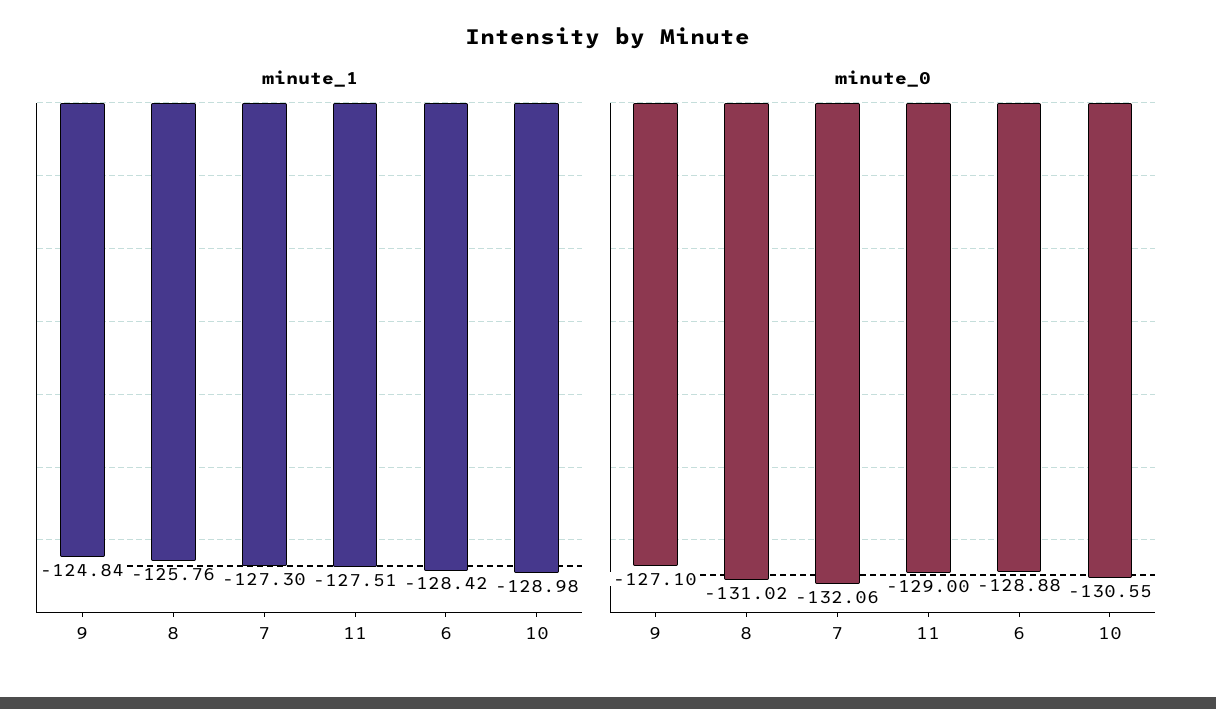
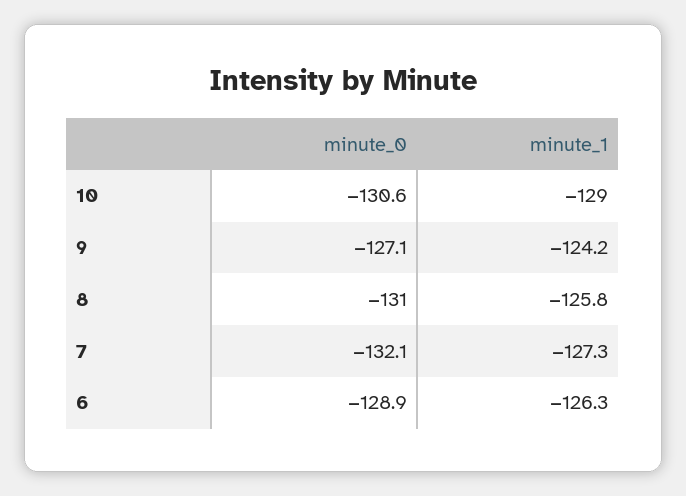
  {
    "minute_1": {
-     "9": -124.84,
+     "9": -124.2,
      "8": -125.76,
      "7": -127.3,
-     "11": -127.51,
-     "6": -128.42,
+     "6": -126.3,
      "10": -128.98
    },
    "minute_0": {
      "9": -127.1,
      "8": -131.02,
      "7": -132.06,
-     "11": -129,
      "6": -128.88,
      "10": -130.55
    }
  }

